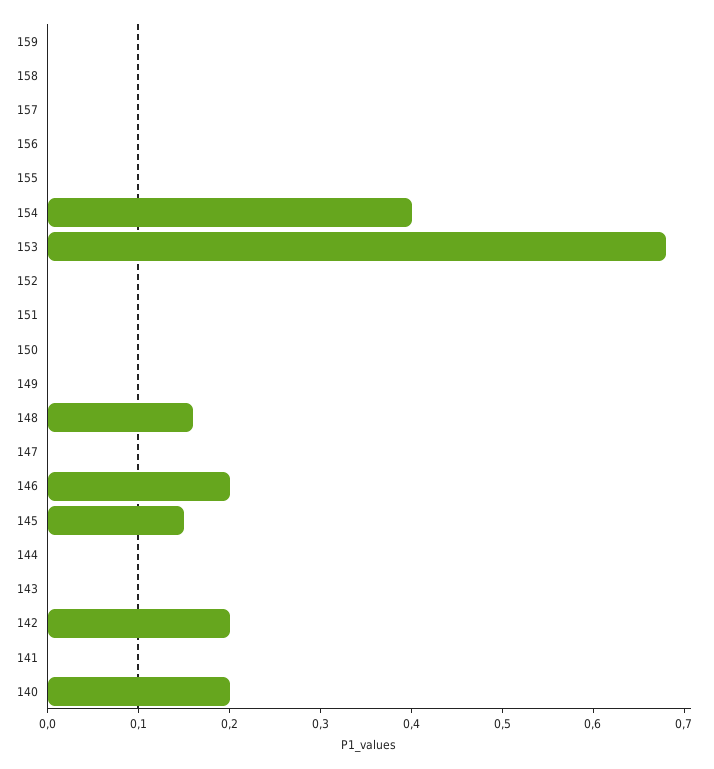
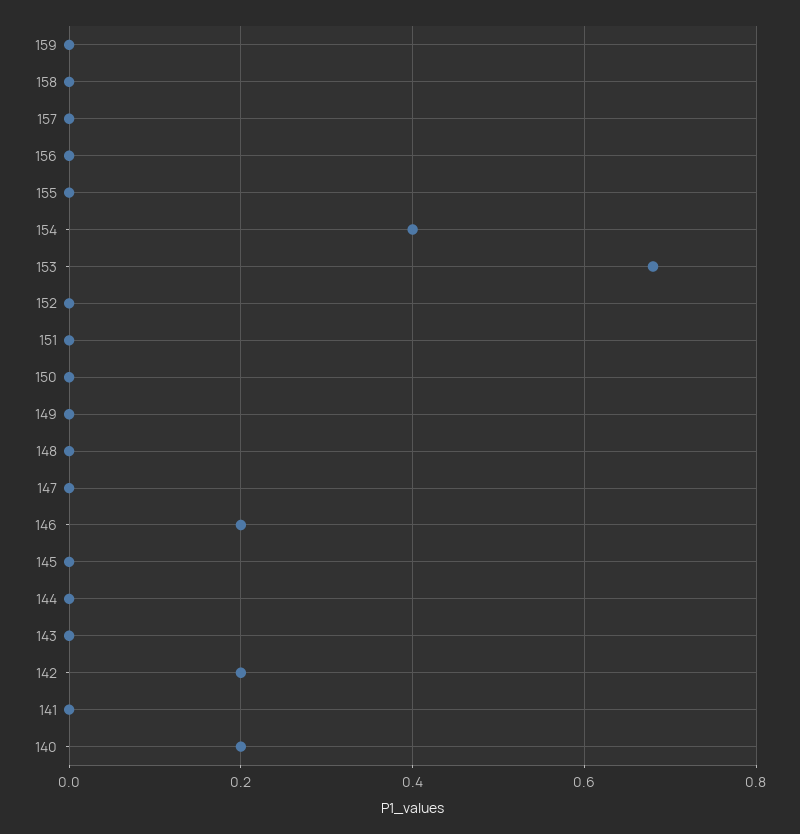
  {
    "159": 0,
    "158": 0,
    "157": 0,
    "156": 0,
    "155": 0,
    "154": 0.4,
    "153": 0.68,
    "152": 0,
    "151": 0,
    "150": 0,
    "149": 0,
-   "148": 0.16,
+   "148": 0,
    "147": 0,
    "146": 0.2,
-   "145": 0.15,
+   "145": 0,
    "144": 0,
    "143": 0,
    "142": 0.2,
    "141": 0,
    "140": 0.2
  }

